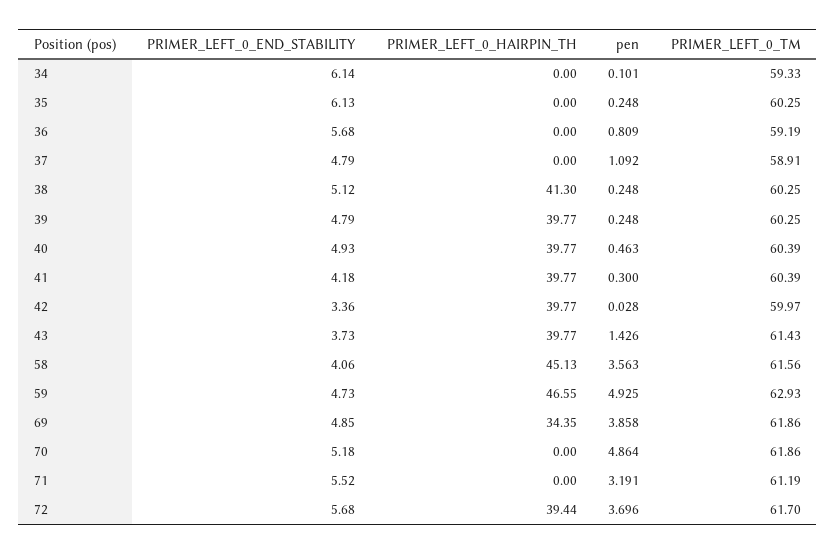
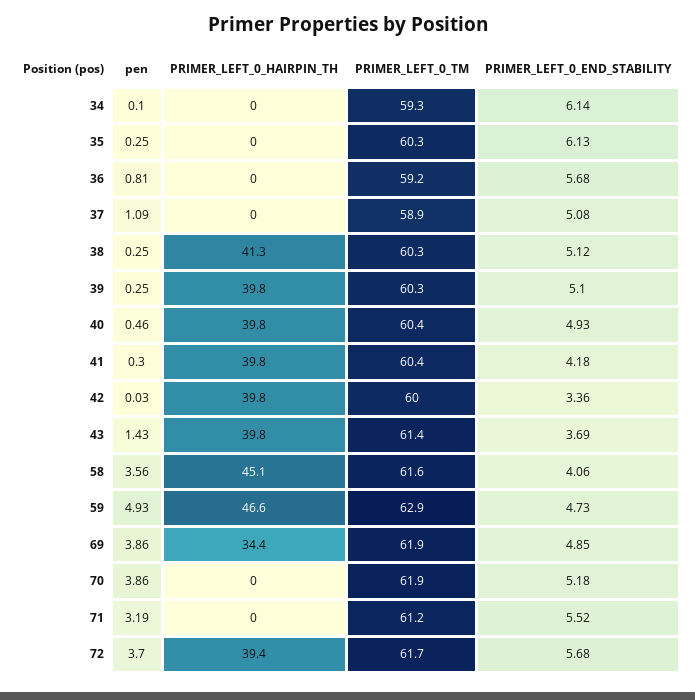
  {
    "PRIMER_LEFT_0_END_STABILITY": {
      "34": 6.14,
      "35": 6.13,
      "36": 5.68,
-     "37": 4.79,
+     "37": 5.08,
      "38": 5.12,
-     "39": 4.79,
+     "39": 5.1,
      "40": 4.93,
      "41": 4.18,
      "42": 3.36,
-     "43": 3.73,
+     "43": 3.69,
      "58": 4.06,
      "59": 4.73,
      "69": 4.85,
      "70": 5.18,
      "71": 5.52,
      "72": 5.68
    },
    "PRIMER_LEFT_0_HAIRPIN_TH": {
      "34": 0,
      "35": 0,
      "36": 0,
      "37": 0,
      "38": 41.3,
      "39": 39.77,
      "40": 39.77,
      "41": 39.77,
      "42": 39.77,
      "43": 39.77,
      "58": 45.13,
      "59": 46.55,
      "69": 34.35,
      "70": 0,
      "71": 0,
      "72": 39.44
    },
    "pen": {
      "34": 0.101,
      "35": 0.248,
      "36": 0.809,
      "37": 1.092,
      "38": 0.248,
      "39": 0.248,
      "40": 0.463,
      "41": 0.3,
      "42": 0.028,
      "43": 1.426,
      "58": 3.563,
      "59": 4.925,
      "69": 3.858,
-     "70": 4.864,
+     "70": 3.86,
      "71": 3.191,
      "72": 3.696
    },
    "PRIMER_LEFT_0_TM": {
      "34": 59.33,
      "35": 60.25,
      "36": 59.19,
      "37": 58.91,
      "38": 60.25,
      "39": 60.25,
      "40": 60.39,
      "41": 60.39,
      "42": 59.97,
      "43": 61.43,
      "58": 61.56,
      "59": 62.93,
      "69": 61.86,
      "70": 61.86,
      "71": 61.19,
      "72": 61.7
    }
  }

